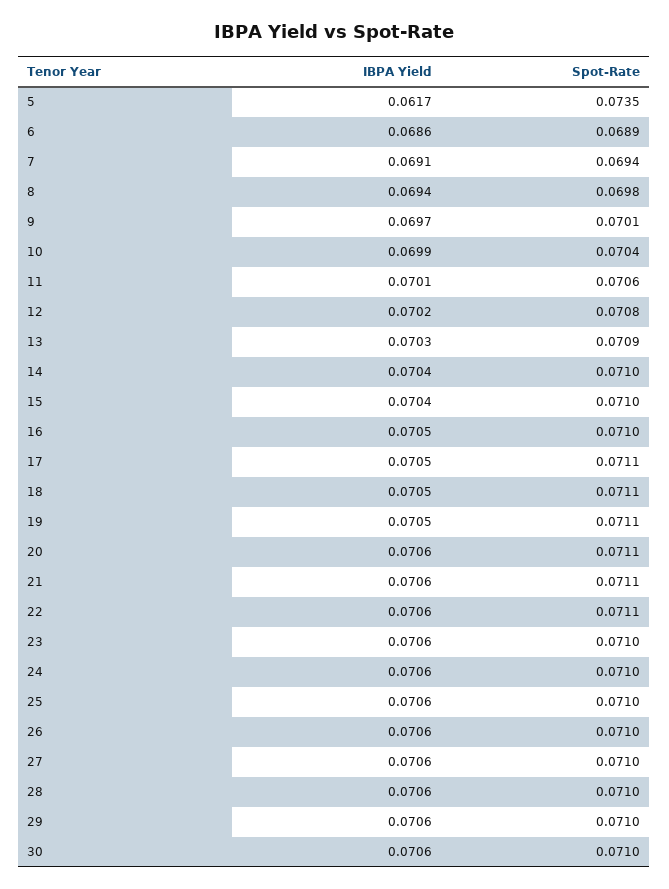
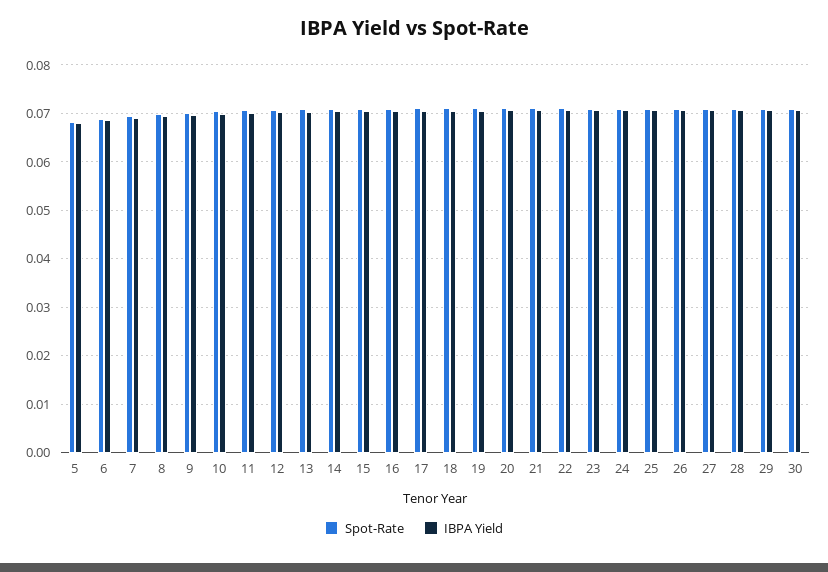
  {
    "IBPA Yield": {
-     "5": 0.0617,
+     "5": 0.068,
      "6": 0.0686,
      "7": 0.0691,
      "8": 0.0694,
      "9": 0.0697,
      "10": 0.0699,
      "11": 0.0701,
      "12": 0.0702,
      "13": 0.0703,
      "14": 0.0704,
      "15": 0.0704,
      "16": 0.0705,
      "17": 0.0705,
      "18": 0.0705,
      "19": 0.0705,
      "20": 0.0706,
      "21": 0.0706,
      "22": 0.0706,
      "23": 0.0706,
      "24": 0.0706,
      "25": 0.0706,
      "26": 0.0706,
      "27": 0.0706,
      "28": 0.0706,
      "29": 0.0706,
      "30": 0.0706
    },
    "Spot-Rate": {
-     "5": 0.0735,
+     "5": 0.068,
      "6": 0.0689,
      "7": 0.0694,
      "8": 0.0698,
      "9": 0.0701,
      "10": 0.0704,
      "11": 0.0706,
      "12": 0.0708,
      "13": 0.0709,
      "14": 0.071,
      "15": 0.071,
      "16": 0.071,
      "17": 0.0711,
      "18": 0.0711,
      "19": 0.0711,
      "20": 0.0711,
      "21": 0.0711,
      "22": 0.0711,
      "23": 0.071,
      "24": 0.071,
      "25": 0.071,
      "26": 0.071,
      "27": 0.071,
      "28": 0.071,
      "29": 0.071,
      "30": 0.071
    }
  }

